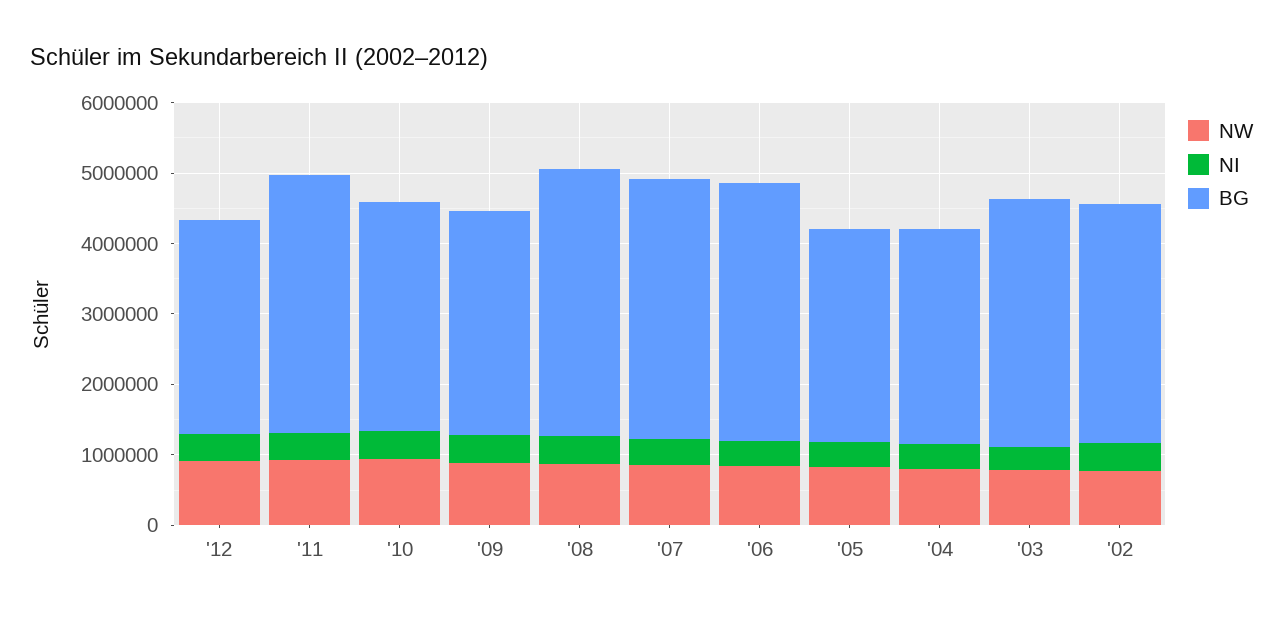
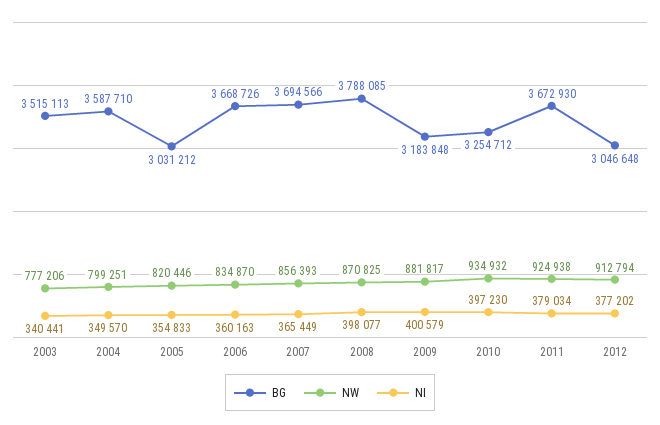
  {
    "NW": {
      "'12": 912794,
      "'11": 924938,
      "'10": 934932,
      "'09": 881817,
      "'08": 870825,
      "'07": 856393,
      "'06": 834870,
      "'05": 820446,
      "'04": 799251,
-     "'03": 777206,
+     "'03": 777206
-     "'02": 800000
    },
    "NI": {
      "'12": 377202,
      "'11": 379034,
      "'10": 397230,
      "'09": 400579,
      "'08": 398077,
      "'07": 365449,
      "'06": 360163,
      "'05": 354833,
      "'04": 349570,
-     "'03": 340441,
+     "'03": 340441
-     "'02": 400000
    },
    "BG": {
      "'12": 3046648,
      "'11": 3672930,
      "'10": 3254712,
      "'09": 3183848,
      "'08": 3788085,
      "'07": 3694566,
      "'06": 3668726,
      "'05": 3031212,
-     "'04": 3000000,
+     "'04": 3587710,
-     "'03": 3515113,
+     "'03": 3515113
-     "'02": 3400000
    }
  }

